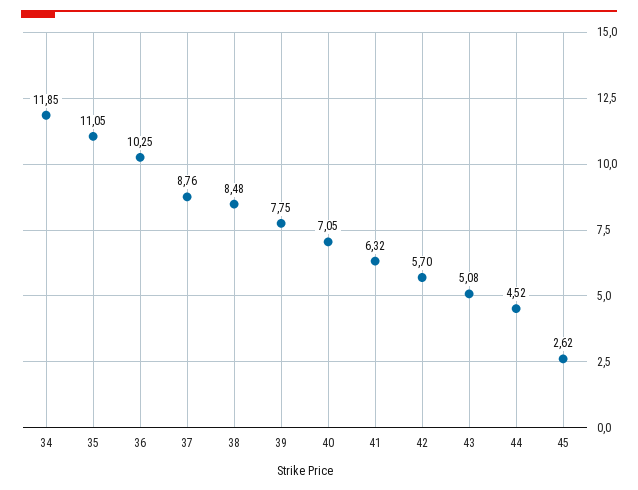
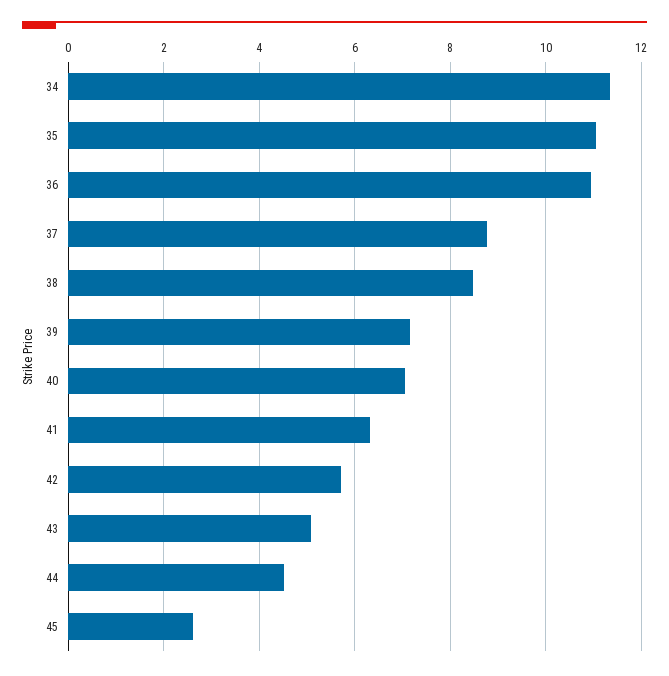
  {
-   "34": 11.85,
+   "34": 11.4,
    "35": 11.05,
-   "36": 10.25,
+   "36": 11,
    "37": 8.76,
    "38": 8.48,
-   "39": 7.75,
+   "39": 7.2,
    "40": 7.05,
    "41": 6.32,
    "42": 5.7,
    "43": 5.08,
    "44": 4.52,
    "45": 2.62
  }

